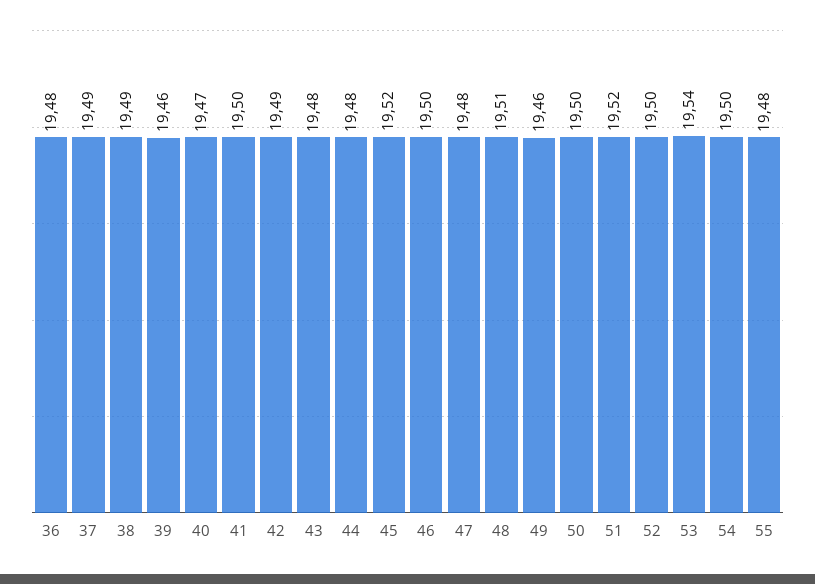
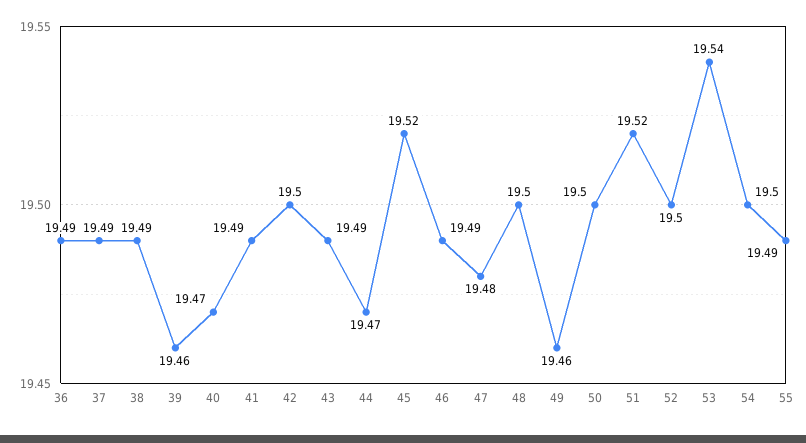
  {
-   "36": 19.48,
+   "36": 19.49,
    "37": 19.49,
    "38": 19.49,
    "39": 19.46,
    "40": 19.47,
-   "41": 19.5,
+   "41": 19.49,
-   "42": 19.49,
+   "42": 19.5,
-   "43": 19.48,
+   "43": 19.49,
-   "44": 19.48,
+   "44": 19.47,
    "45": 19.52,
-   "46": 19.5,
+   "46": 19.49,
    "47": 19.48,
-   "48": 19.51,
+   "48": 19.5,
    "49": 19.46,
    "50": 19.5,
    "51": 19.52,
    "52": 19.5,
    "53": 19.54,
    "54": 19.5,
-   "55": 19.48
+   "55": 19.49
  }

